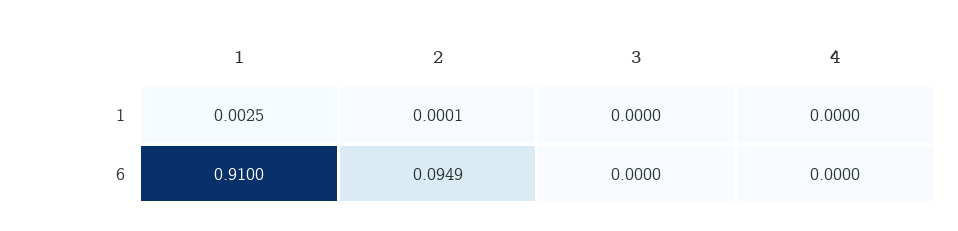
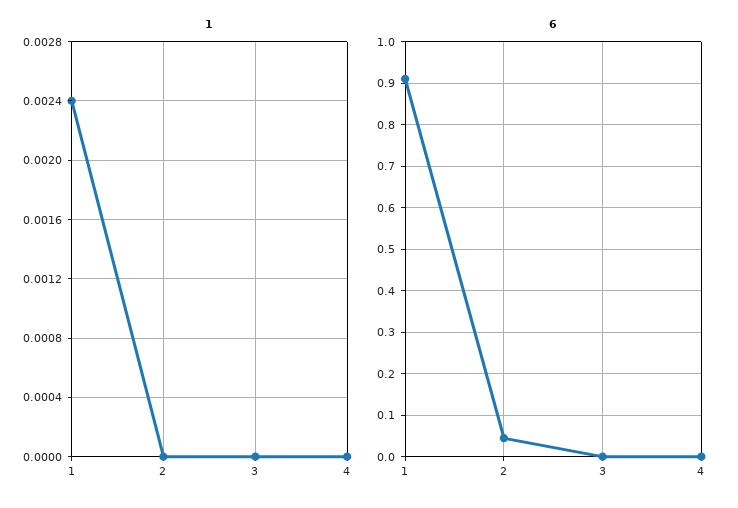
  {
    "1": {
-     "1": 0.0025,
+     "1": 0.0024,
-     "2": 0.0001,
+     "2": 0,
      "3": 0,
      "4": 0
    },
    "6": {
      "1": 0.91,
-     "2": 0.0949,
+     "2": 0.04,
      "3": 0,
      "4": 0
    }
  }

